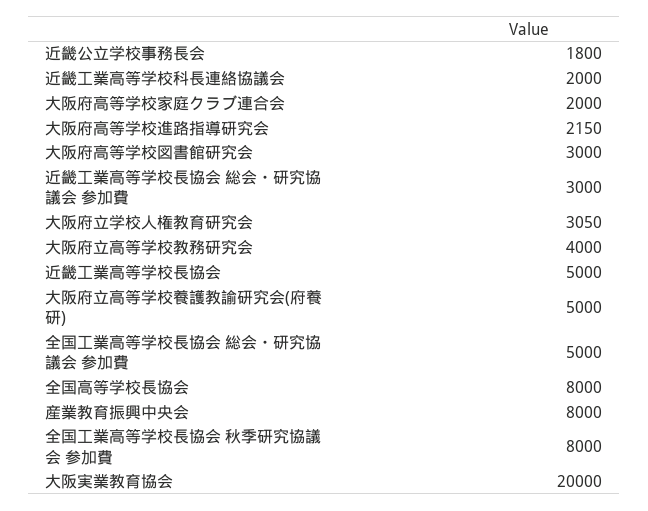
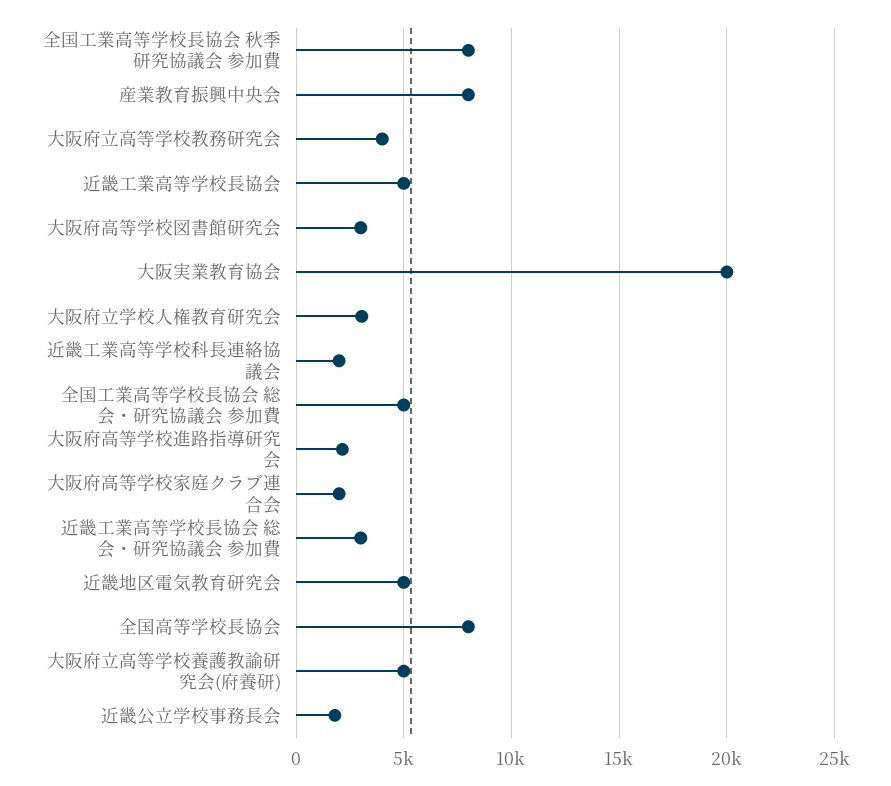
  {
    "近畿公立学校事務長会": 1800,
    "近畿工業高等学校科長連絡協議会": 2000,
    "大阪府高等学校家庭クラブ連合会": 2000,
    "大阪府高等学校進路指導研究会": 2150,
    "大阪府高等学校図書館研究会": 3000,
    "近畿工業高等学校長協会 総会・研究協議会 参加費": 3000,
    "大阪府立学校人権教育研究会": 3050,
    "大阪府立高等学校教務研究会": 4000,
    "近畿工業高等学校長協会": 5000,
    "大阪府立高等学校養護教諭研究会(府養研)": 5000,
    "全国工業高等学校長協会 総会・研究協議会 参加費": 5000,
    "全国高等学校長協会": 8000,
    "産業教育振興中央会": 8000,
    "全国工業高等学校長協会 秋季研究協議会 参加費": 8000,
-   "大阪実業教育協会": 20000
+   "大阪実業教育協会": 20000,
+   "近畿地区電気教育研究会": 5000
  }

